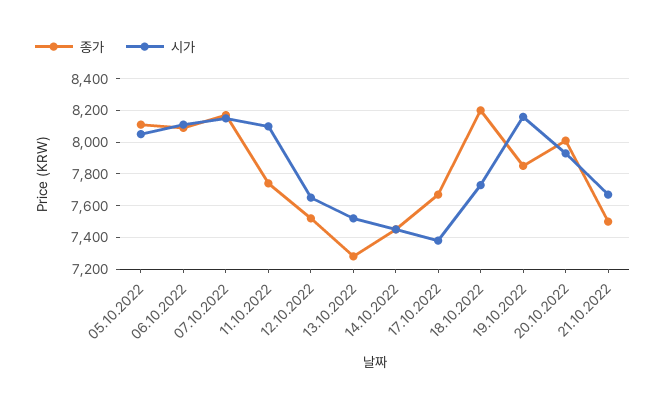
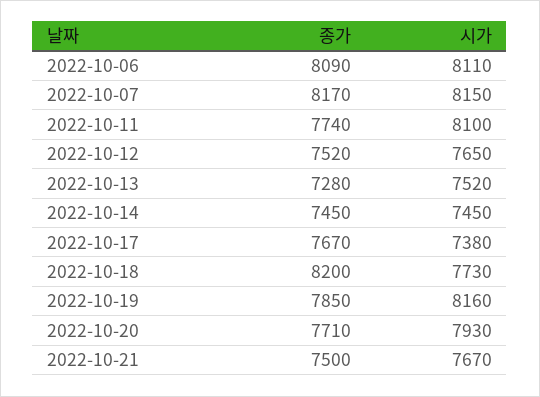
  {
    "종가": {
-     "05.10.2022": 8100,
      "06.10.2022": 8090,
      "07.10.2022": 8170,
      "11.10.2022": 7740,
      "12.10.2022": 7520,
      "13.10.2022": 7280,
      "14.10.2022": 7450,
      "17.10.2022": 7670,
      "18.10.2022": 8200,
      "19.10.2022": 7850,
-     "20.10.2022": 8000,
+     "20.10.2022": 7710,
      "21.10.2022": 7500
    },
    "시가": {
-     "05.10.2022": 8050,
      "06.10.2022": 8110,
      "07.10.2022": 8150,
      "11.10.2022": 8100,
      "12.10.2022": 7650,
      "13.10.2022": 7520,
      "14.10.2022": 7450,
      "17.10.2022": 7380,
      "18.10.2022": 7730,
      "19.10.2022": 8160,
      "20.10.2022": 7930,
      "21.10.2022": 7670
    }
  }

